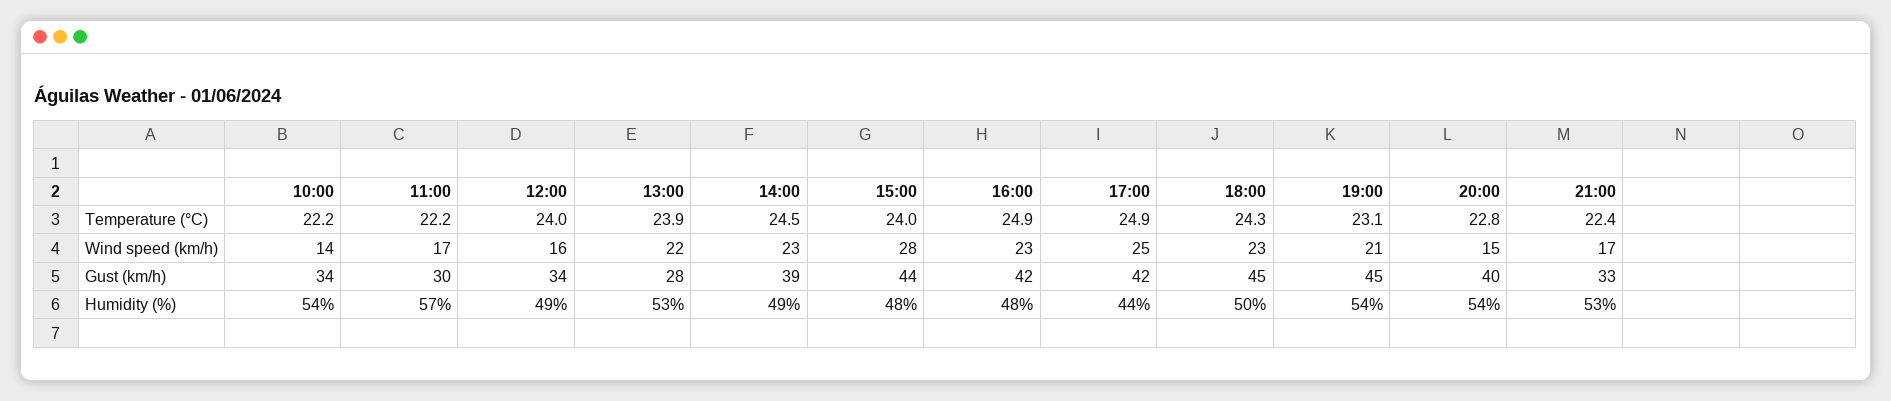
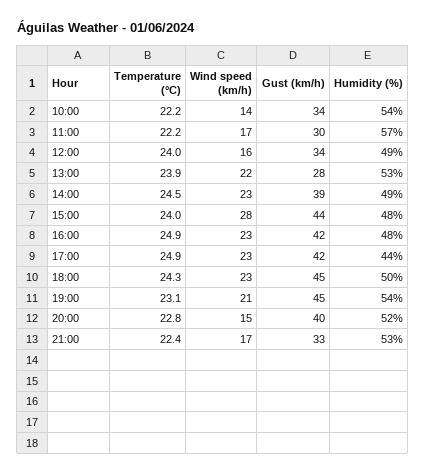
  {
    "10:00": {
      "Temperature (°C)": 22.2,
      "Wind speed (km/h)": 14,
      "Gust (km/h)": 34,
      "Humidity (%)": 54
    },
    "11:00": {
      "Temperature (°C)": 22.2,
      "Wind speed (km/h)": 17,
      "Gust (km/h)": 30,
      "Humidity (%)": 57
    },
    "12:00": {
      "Temperature (°C)": 24,
      "Wind speed (km/h)": 16,
      "Gust (km/h)": 34,
      "Humidity (%)": 49
    },
    "13:00": {
      "Temperature (°C)": 23.9,
      "Wind speed (km/h)": 22,
      "Gust (km/h)": 28,
      "Humidity (%)": 53
    },
    "14:00": {
      "Temperature (°C)": 24.5,
      "Wind speed (km/h)": 23,
      "Gust (km/h)": 39,
      "Humidity (%)": 49
    },
    "15:00": {
      "Temperature (°C)": 24,
      "Wind speed (km/h)": 28,
      "Gust (km/h)": 44,
      "Humidity (%)": 48
    },
    "16:00": {
      "Temperature (°C)": 24.9,
      "Wind speed (km/h)": 23,
      "Gust (km/h)": 42,
      "Humidity (%)": 48
    },
    "17:00": {
      "Temperature (°C)": 24.9,
-     "Wind speed (km/h)": 25,
+     "Wind speed (km/h)": 23,
      "Gust (km/h)": 42,
      "Humidity (%)": 44
    },
    "18:00": {
      "Temperature (°C)": 24.3,
      "Wind speed (km/h)": 23,
      "Gust (km/h)": 45,
      "Humidity (%)": 50
    },
    "19:00": {
      "Temperature (°C)": 23.1,
      "Wind speed (km/h)": 21,
      "Gust (km/h)": 45,
      "Humidity (%)": 54
    },
    "20:00": {
      "Temperature (°C)": 22.8,
      "Wind speed (km/h)": 15,
      "Gust (km/h)": 40,
-     "Humidity (%)": 54
+     "Humidity (%)": 52
    },
    "21:00": {
      "Temperature (°C)": 22.4,
      "Wind speed (km/h)": 17,
      "Gust (km/h)": 33,
      "Humidity (%)": 53
    }
  }

